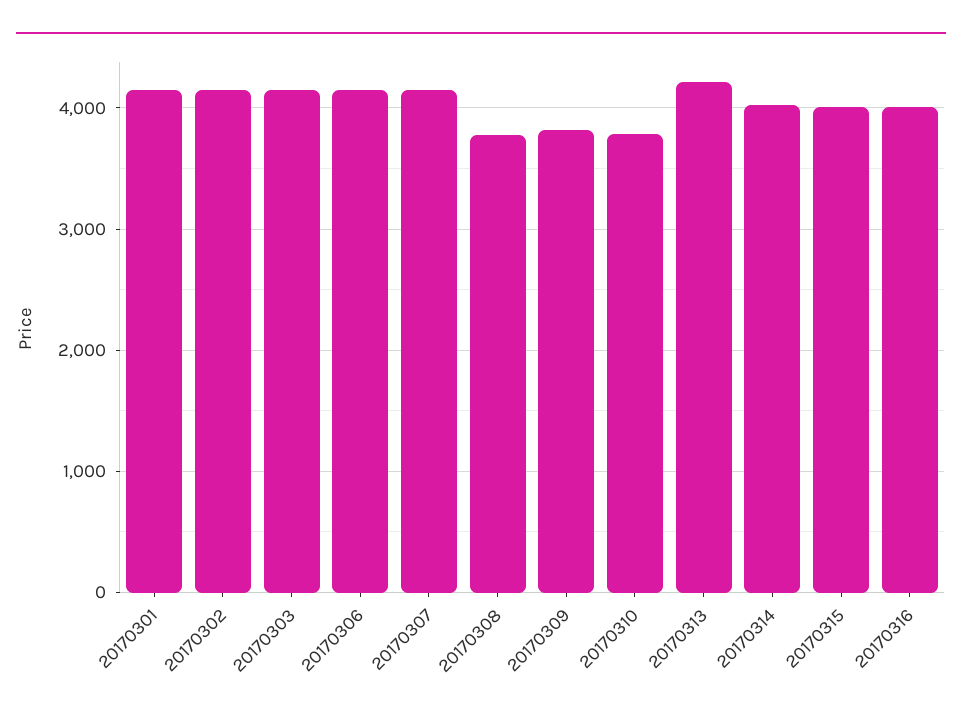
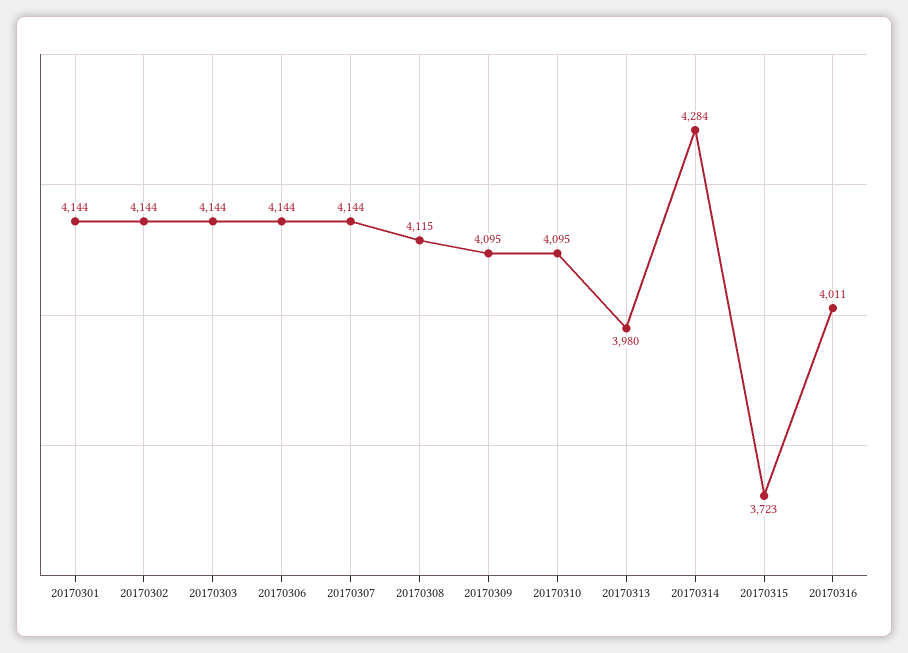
  {
    "20170301": 4144,
    "20170302": 4144,
    "20170303": 4144,
    "20170306": 4144,
    "20170307": 4144,
-   "20170308": 3800,
+   "20170308": 4115,
-   "20170309": 3800,
+   "20170309": 4095,
-   "20170310": 3800,
+   "20170310": 4095,
-   "20170313": 4200,
+   "20170313": 3980,
-   "20170314": 4000,
+   "20170314": 4284,
-   "20170315": 4000,
+   "20170315": 3723,
    "20170316": 4011
  }

